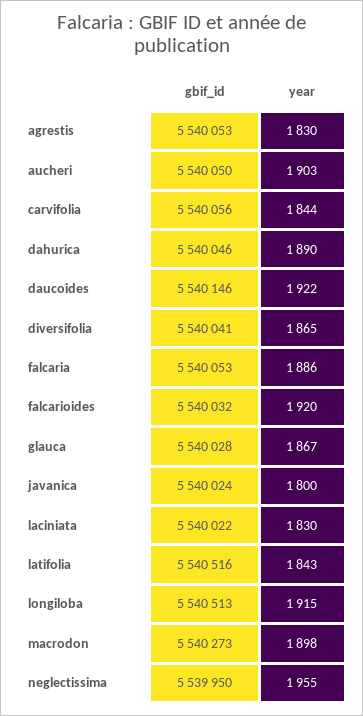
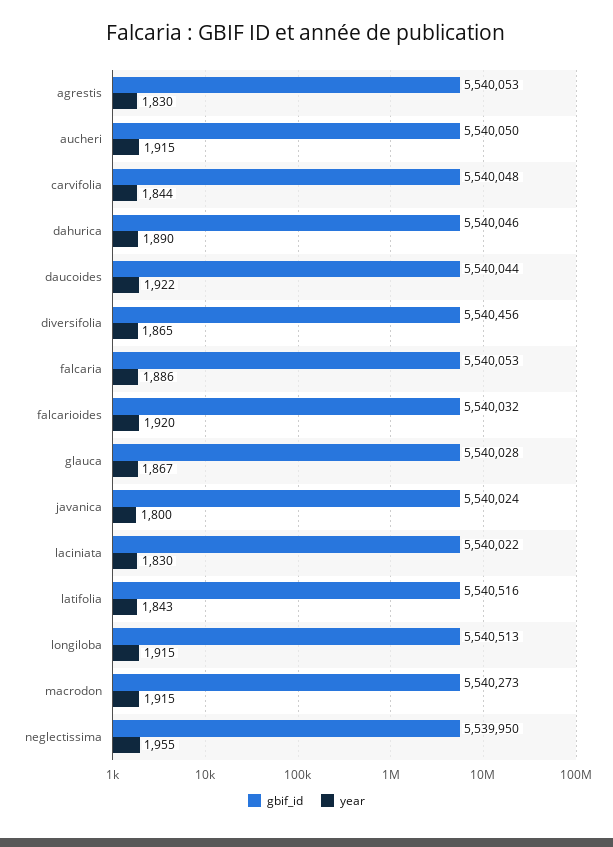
  {
    "gbif_id": {
      "agrestis": 5540053,
      "aucheri": 5540050,
-     "carvifolia": 5540056,
+     "carvifolia": 5540048,
      "dahurica": 5540046,
-     "daucoides": 5540146,
+     "daucoides": 5540044,
-     "diversifolia": 5540041,
+     "diversifolia": 5540456,
      "falcaria": 5540053,
      "falcarioides": 5540032,
      "glauca": 5540028,
      "javanica": 5540024,
      "laciniata": 5540022,
      "latifolia": 5540516,
      "longiloba": 5540513,
      "macrodon": 5540273,
      "neglectissima": 5539950
    },
    "year": {
      "agrestis": 1830,
-     "aucheri": 1903,
+     "aucheri": 1915,
      "carvifolia": 1844,
      "dahurica": 1890,
      "daucoides": 1922,
      "diversifolia": 1865,
      "falcaria": 1886,
      "falcarioides": 1920,
      "glauca": 1867,
      "javanica": 1800,
      "laciniata": 1830,
      "latifolia": 1843,
      "longiloba": 1915,
-     "macrodon": 1898,
+     "macrodon": 1915,
      "neglectissima": 1955
    }
  }

